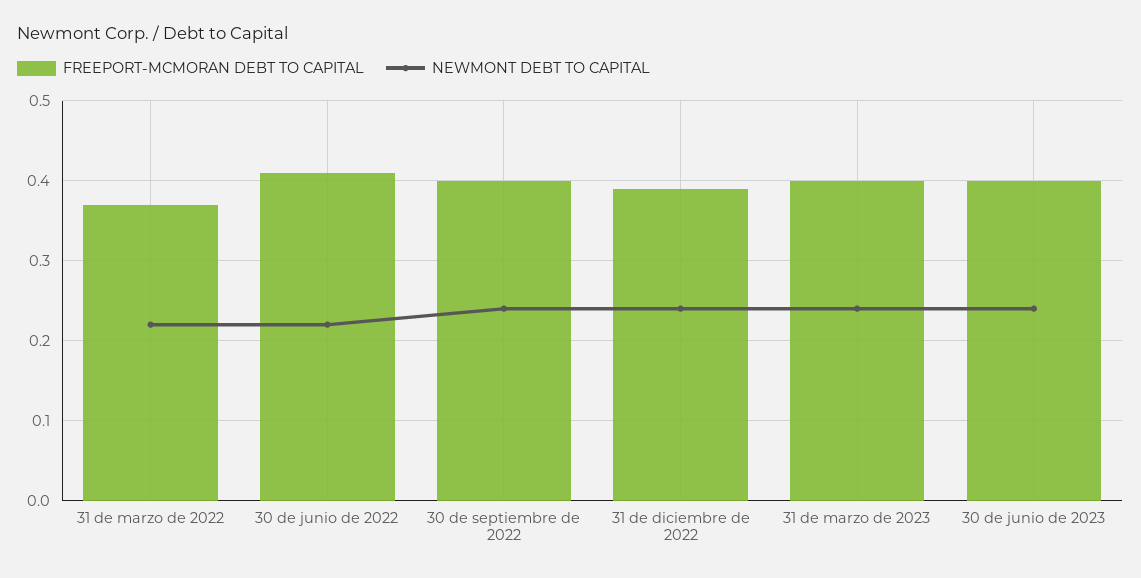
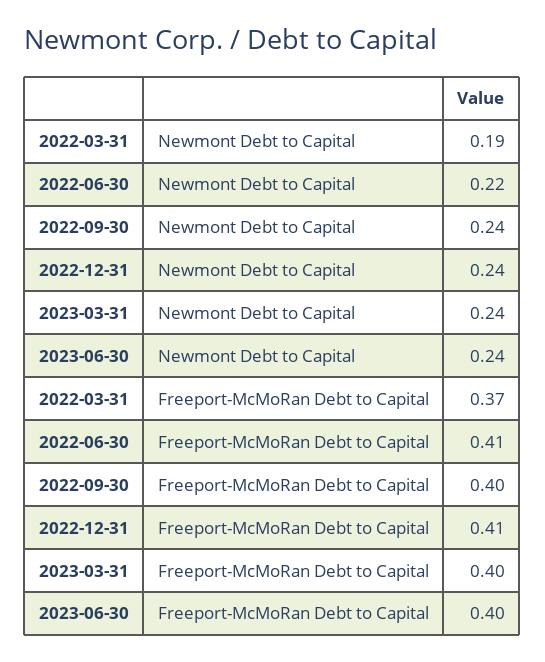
  {
    "FREEPORT-MCMORAN DEBT TO CAPITAL": {
      "31 de marzo de 2022": 0.37,
      "30 de junio de 2022": 0.41,
      "30 de septiembre de 2022": 0.4,
-     "31 de diciembre de 2022": 0.39,
+     "31 de diciembre de 2022": 0.41,
      "31 de marzo de 2023": 0.4,
      "30 de junio de 2023": 0.4
    },
    "NEWMONT DEBT TO CAPITAL": {
-     "31 de marzo de 2022": 0.22,
+     "31 de marzo de 2022": 0.19,
      "30 de junio de 2022": 0.22,
      "30 de septiembre de 2022": 0.24,
      "31 de diciembre de 2022": 0.24,
      "31 de marzo de 2023": 0.24,
      "30 de junio de 2023": 0.24
    }
  }

